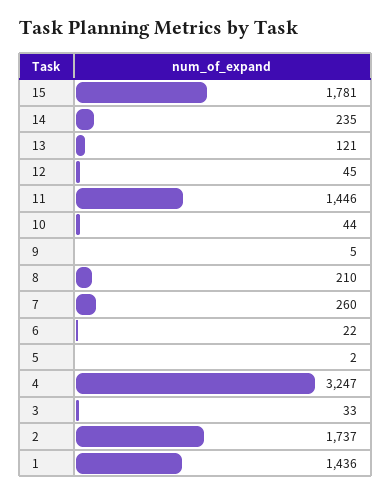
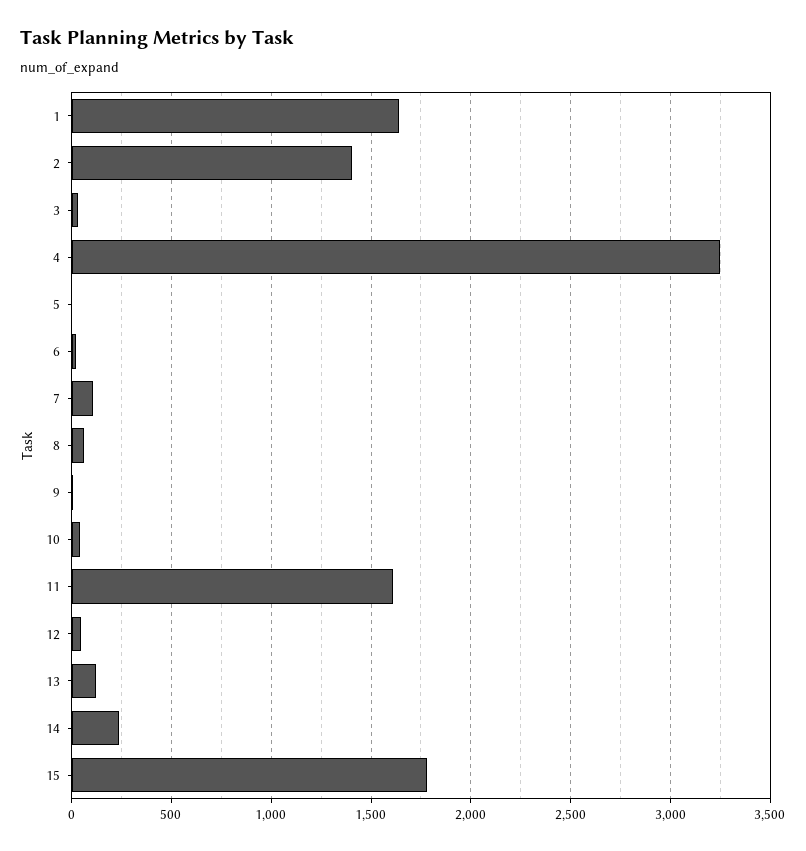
  {
    "15": 1781,
    "14": 235,
    "13": 121,
    "12": 45,
-   "11": 1446,
+   "11": 1600,
    "10": 44,
    "9": 5,
-   "8": 210,
+   "8": 50,
-   "7": 260,
+   "7": 100,
    "6": 22,
    "5": 2,
    "4": 3247,
    "3": 33,
-   "2": 1737,
+   "2": 1400,
-   "1": 1436
+   "1": 1650
  }

